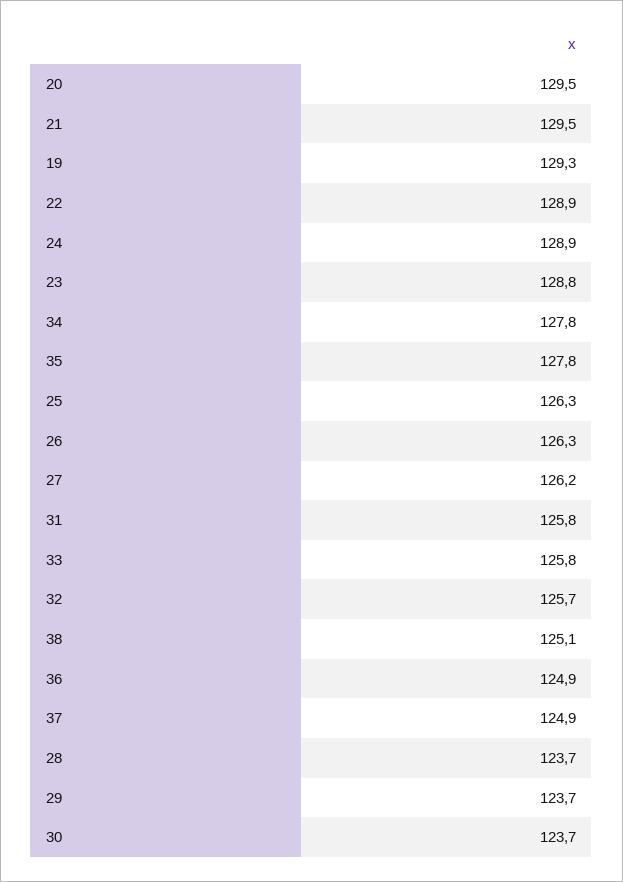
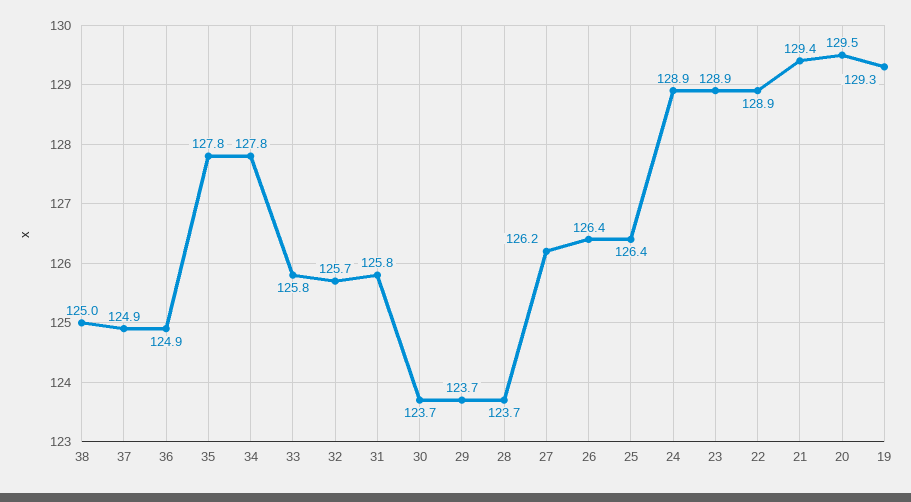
  {
    "20": 129.5,
-   "21": 129.5,
+   "21": 129.4,
    "19": 129.3,
    "22": 128.9,
    "24": 128.9,
-   "23": 128.8,
+   "23": 128.9,
    "34": 127.8,
    "35": 127.8,
-   "25": 126.3,
+   "25": 126.4,
-   "26": 126.3,
+   "26": 126.4,
    "27": 126.2,
    "31": 125.8,
    "33": 125.8,
    "32": 125.7,
-   "38": 125.1,
+   "38": 125,
    "36": 124.9,
    "37": 124.9,
    "28": 123.7,
    "29": 123.7,
    "30": 123.7
  }

